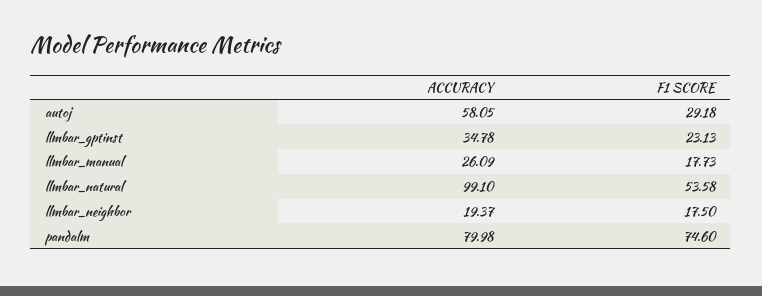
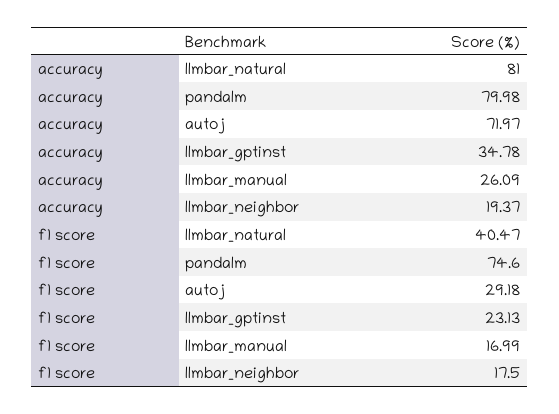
  {
    "ACCURACY": {
-     "autoj": 58.05,
+     "autoj": 71.97,
      "llmbar_gptinst": 34.78,
      "llmbar_manual": 26.09,
-     "llmbar_natural": 99.1,
+     "llmbar_natural": 81,
      "llmbar_neighbor": 19.37,
      "pandalm": 79.98
    },
    "F1 SCORE": {
      "autoj": 29.18,
      "llmbar_gptinst": 23.13,
-     "llmbar_manual": 17.73,
+     "llmbar_manual": 16.99,
-     "llmbar_natural": 53.58,
+     "llmbar_natural": 40.47,
      "llmbar_neighbor": 17.5,
      "pandalm": 74.6
    }
  }

